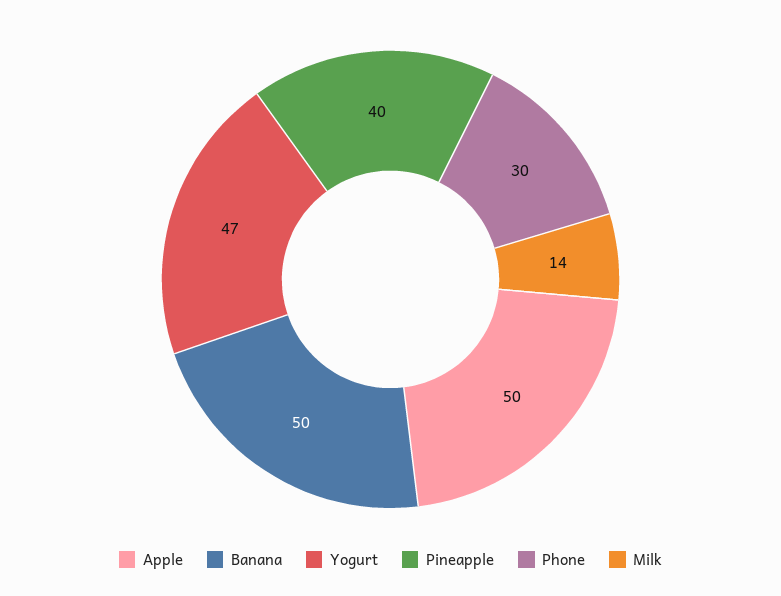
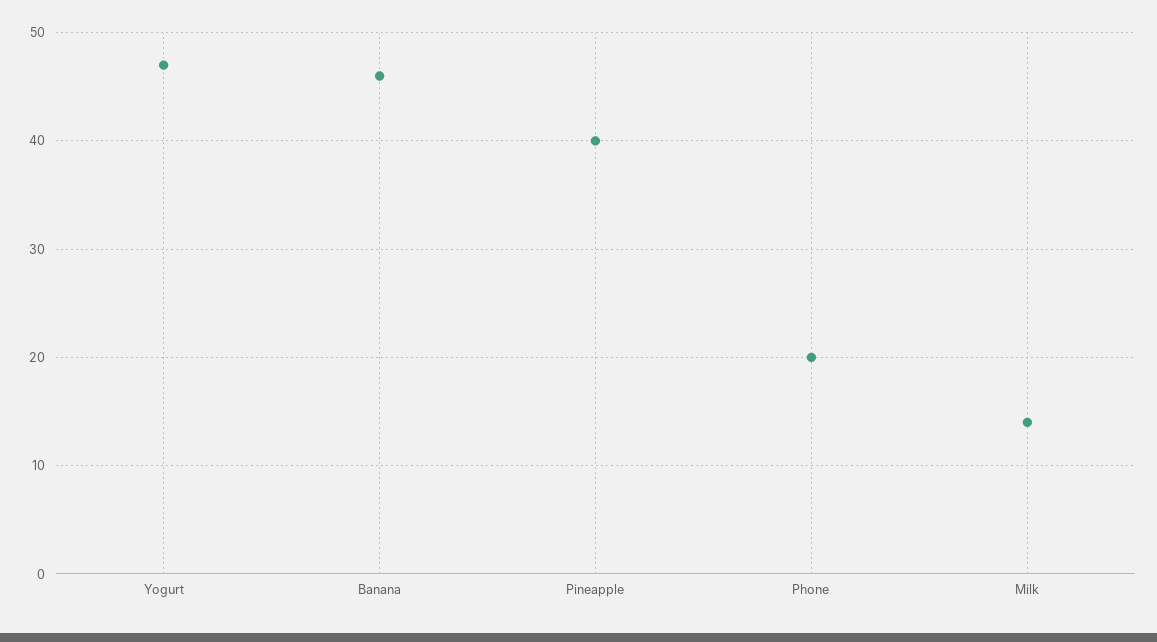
  {
-   "Apple": 50,
-   "Banana": 50,
+   "Banana": 46,
    "Yogurt": 47,
    "Pineapple": 40,
-   "Phone": 30,
+   "Phone": 20,
    "Milk": 14
  }

